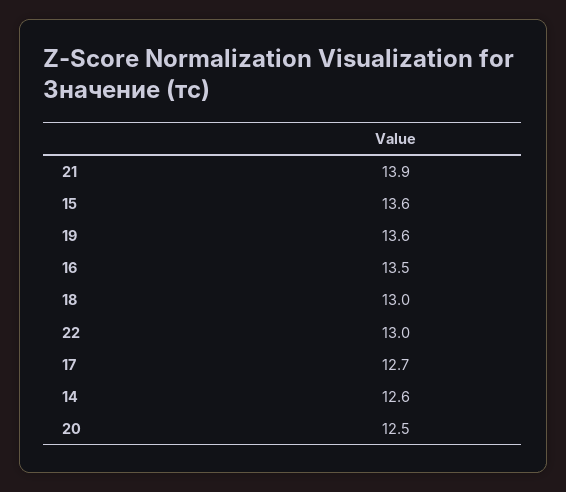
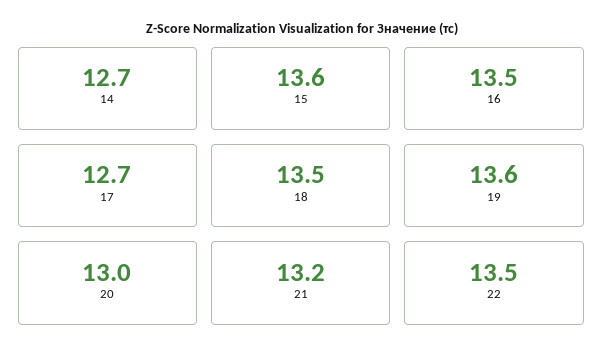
  {
-   "21": 13.9,
+   "21": 13.2,
    "15": 13.6,
    "19": 13.6,
    "16": 13.5,
-   "18": 13,
+   "18": 13.5,
-   "22": 13,
+   "22": 13.5,
    "17": 12.7,
-   "14": 12.6,
+   "14": 12.7,
-   "20": 12.5
+   "20": 13
  }

